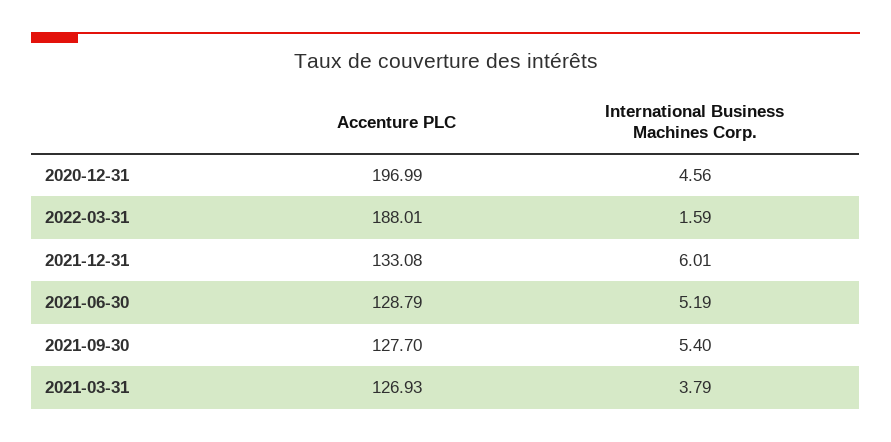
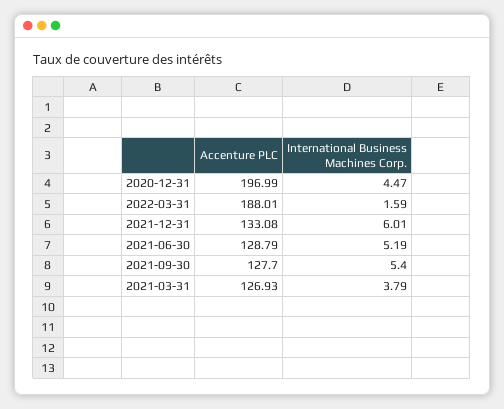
  {
    "Accenture PLC": {
      "2020-12-31": 196.99,
      "2022-03-31": 188.01,
      "2021-12-31": 133.08,
      "2021-06-30": 128.79,
      "2021-09-30": 127.7,
      "2021-03-31": 126.93
    },
    "International Business Machines Corp.": {
-     "2020-12-31": 4.56,
+     "2020-12-31": 4.47,
      "2022-03-31": 1.59,
      "2021-12-31": 6.01,
      "2021-06-30": 5.19,
      "2021-09-30": 5.4,
      "2021-03-31": 3.79
    }
  }

